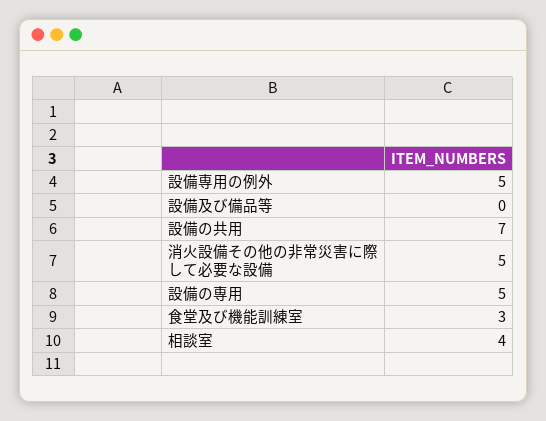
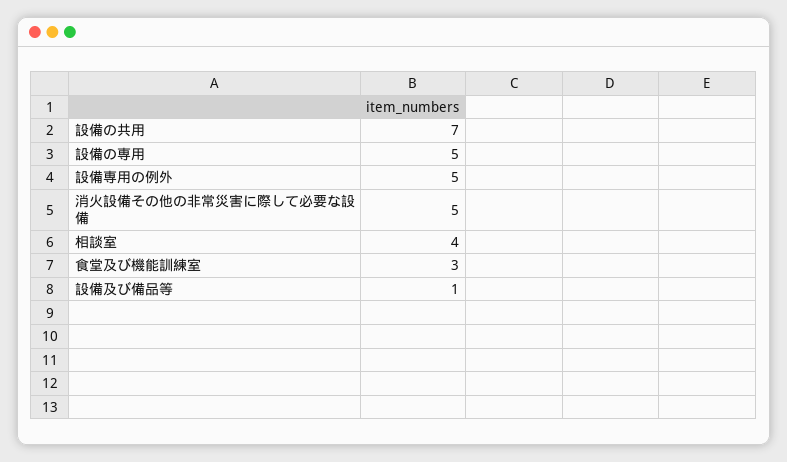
  {
    "設備専用の例外": 5,
-   "設備及び備品等": 0,
+   "設備及び備品等": 1,
    "設備の共用": 7,
    "消火設備その他の非常災害に際して必要な設備": 5,
    "設備の専用": 5,
    "食堂及び機能訓練室": 3,
    "相談室": 4
  }

